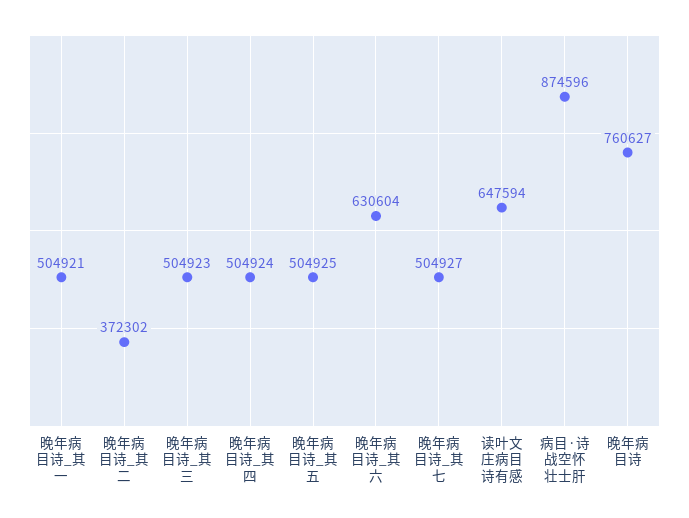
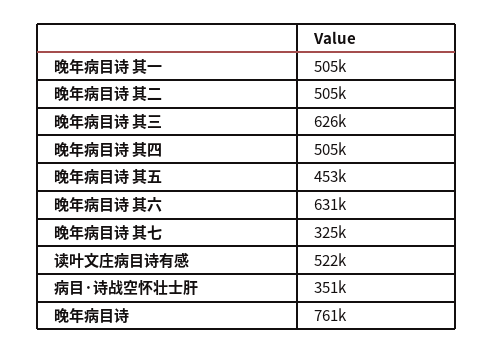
  {
    "晚年病目诗_其一": 504921,
-   "晚年病目诗_其二": 372302,
+   "晚年病目诗_其二": 505000,
-   "晚年病目诗_其三": 504923,
+   "晚年病目诗_其三": 626000,
    "晚年病目诗_其四": 504924,
-   "晚年病目诗_其五": 504925,
+   "晚年病目诗_其五": 453000,
    "晚年病目诗_其六": 630604,
-   "晚年病目诗_其七": 504927,
+   "晚年病目诗_其七": 325000,
-   "读叶文庄病目诗有感": 647594,
+   "读叶文庄病目诗有感": 522000,
-   "病目·诗战空怀壮士肝": 874596,
+   "病目·诗战空怀壮士肝": 351000,
    "晚年病目诗": 760627
  }

